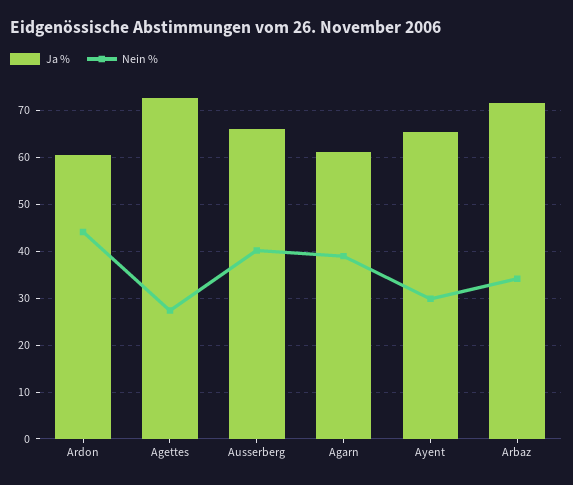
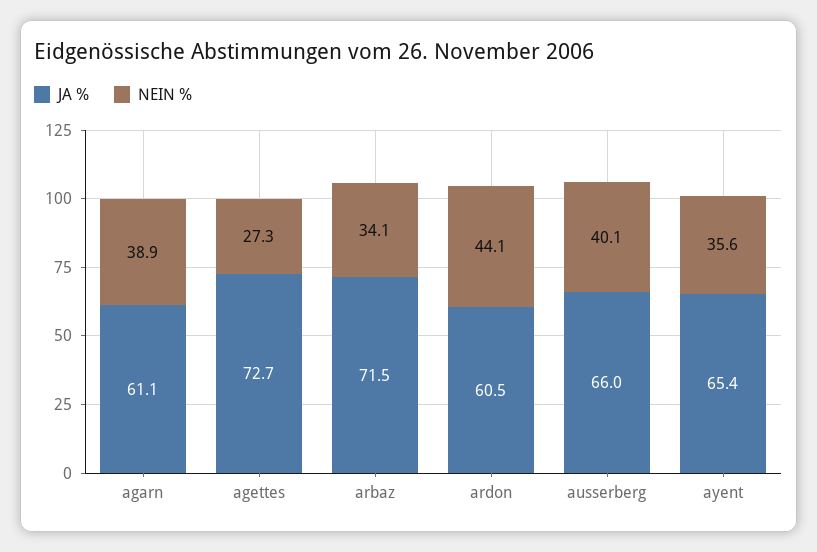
  {
    "Ja %": {
      "Ardon": 60.5,
      "Agettes": 72.7,
      "Ausserberg": 66,
      "Agarn": 61.1,
      "Ayent": 65.4,
      "Arbaz": 71.5
    },
    "Nein %": {
      "Ardon": 44.1,
      "Agettes": 27.3,
      "Ausserberg": 40.1,
      "Agarn": 38.9,
-     "Ayent": 30,
+     "Ayent": 35.6,
      "Arbaz": 34.1
    }
  }

